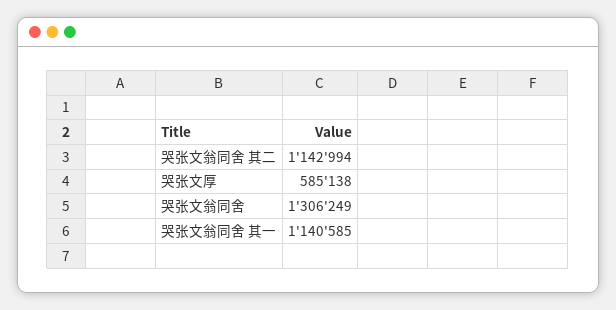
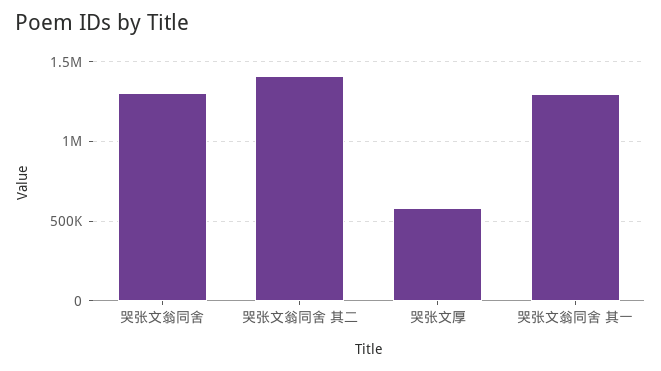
  {
-   "哭张文翁同舍 其二": 1142994,
+   "哭张文翁同舍 其二": 1400000,
    "哭张文厚": 585138,
    "哭张文翁同舍": 1306249,
-   "哭张文翁同舍 其一": 1140585
+   "哭张文翁同舍 其一": 1300000
  }

